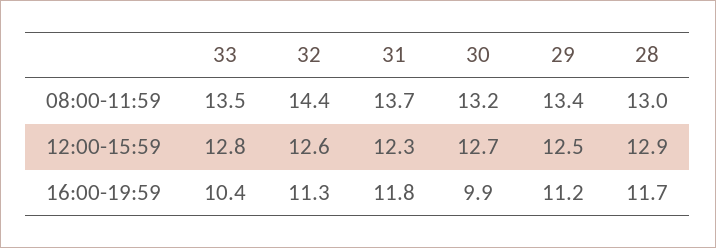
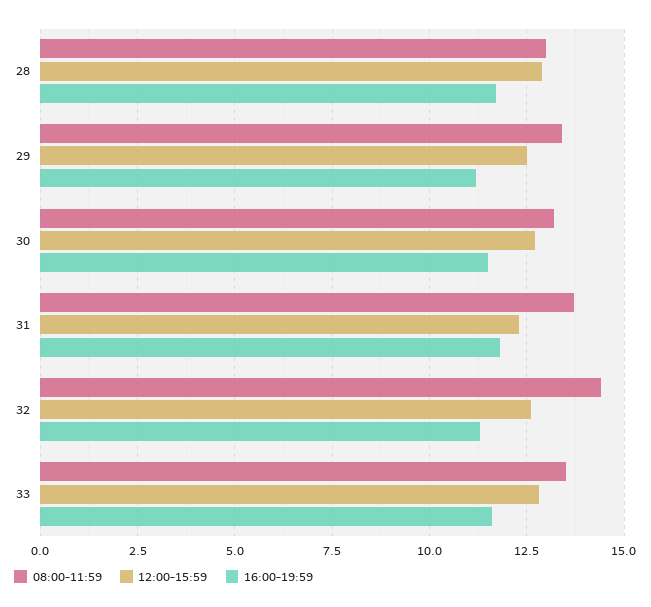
  {
    "08:00-11:59": {
      "33": 13.5,
      "32": 14.4,
      "31": 13.7,
      "30": 13.2,
      "29": 13.4,
      "28": 13
    },
    "12:00-15:59": {
      "33": 12.8,
      "32": 12.6,
      "31": 12.3,
      "30": 12.7,
      "29": 12.5,
      "28": 12.9
    },
    "16:00-19:59": {
-     "33": 10.4,
+     "33": 11.5,
      "32": 11.3,
      "31": 11.8,
-     "30": 9.9,
+     "30": 11.5,
      "29": 11.2,
      "28": 11.7
    }
  }

